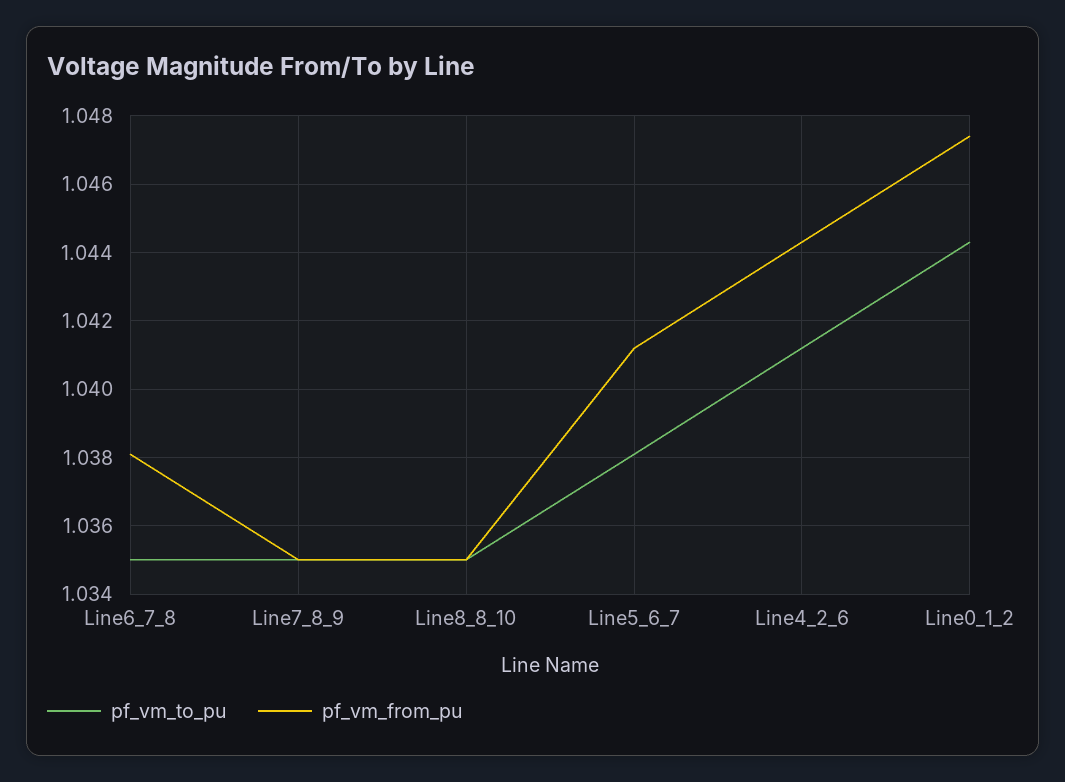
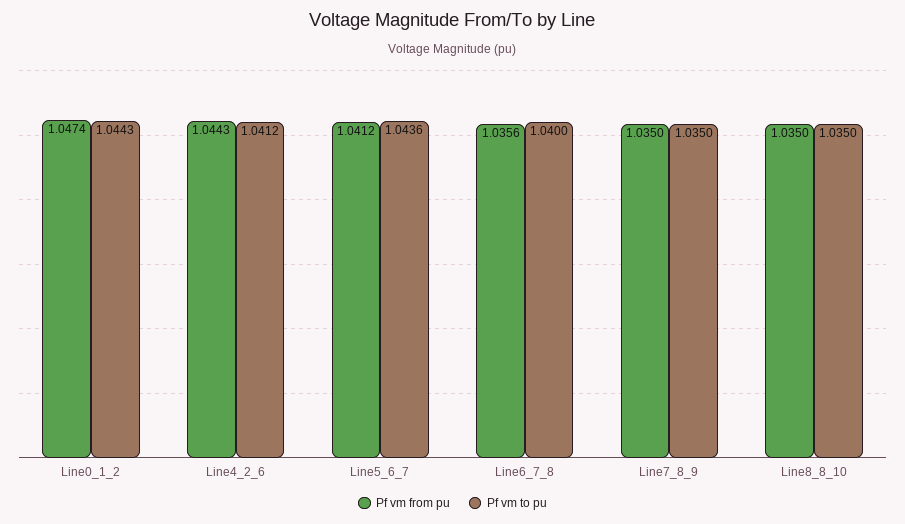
  {
    "pf_vm_to_pu": {
-     "Line6_7_8": 1.035,
+     "Line6_7_8": 1.04,
      "Line7_8_9": 1.035,
      "Line8_8_10": 1.035,
-     "Line5_6_7": 1.038,
+     "Line5_6_7": 1.0436,
      "Line4_2_6": 1.0412,
      "Line0_1_2": 1.0443
    },
    "pf_vm_from_pu": {
-     "Line6_7_8": 1.038,
+     "Line6_7_8": 1.0356,
      "Line7_8_9": 1.035,
      "Line8_8_10": 1.035,
      "Line5_6_7": 1.0412,
      "Line4_2_6": 1.0443,
      "Line0_1_2": 1.0474
    }
  }

